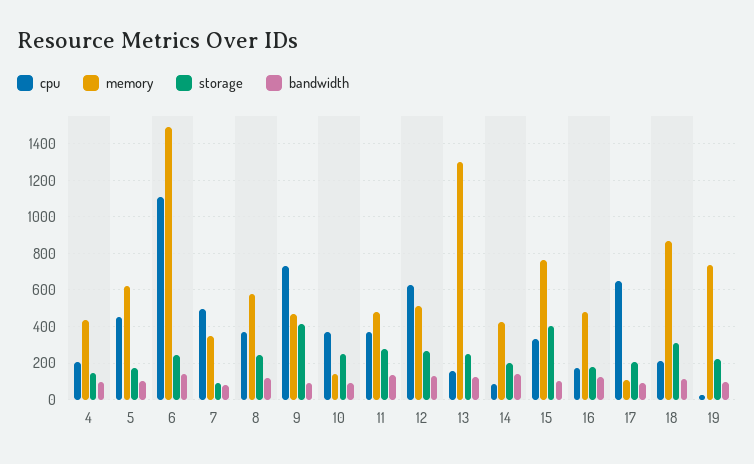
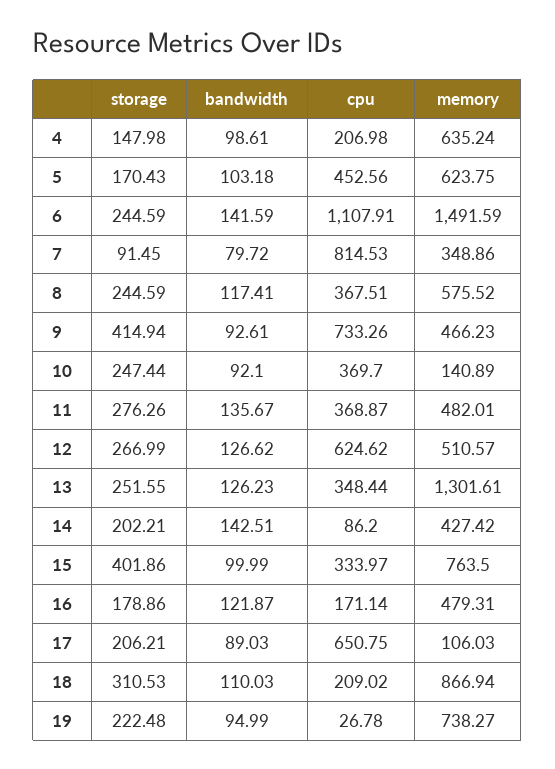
  {
    "cpu": {
      "4": 206.98,
      "5": 452.56,
      "6": 1107.91,
-     "7": 500,
+     "7": 814.53,
      "8": 367.51,
      "9": 733.26,
      "10": 369.7,
      "11": 368.87,
      "12": 624.62,
-     "13": 150,
+     "13": 348.44,
      "14": 86.2,
      "15": 333.97,
      "16": 171.14,
      "17": 650.75,
      "18": 209.02,
      "19": 26.78
    },
    "memory": {
-     "4": 450,
+     "4": 635.24,
      "5": 623.75,
      "6": 1491.59,
      "7": 348.86,
      "8": 575.52,
      "9": 466.23,
      "10": 140.89,
      "11": 482.01,
      "12": 510.57,
      "13": 1301.61,
      "14": 427.42,
      "15": 763.5,
      "16": 479.31,
      "17": 106.03,
      "18": 866.94,
      "19": 738.27
    },
    "storage": {
      "4": 147.98,
      "5": 170.43,
      "6": 244.59,
      "7": 91.45,
      "8": 244.59,
      "9": 414.94,
      "10": 247.44,
      "11": 276.26,
      "12": 266.99,
      "13": 251.55,
      "14": 202.21,
      "15": 401.86,
      "16": 178.86,
      "17": 206.21,
      "18": 310.53,
      "19": 222.48
    },
    "bandwidth": {
      "4": 98.61,
      "5": 103.18,
      "6": 141.59,
      "7": 79.72,
      "8": 117.41,
      "9": 92.61,
      "10": 92.1,
      "11": 135.67,
      "12": 126.62,
      "13": 126.23,
      "14": 142.51,
      "15": 99.99,
      "16": 121.87,
      "17": 89.03,
      "18": 110.03,
      "19": 94.99
    }
  }

